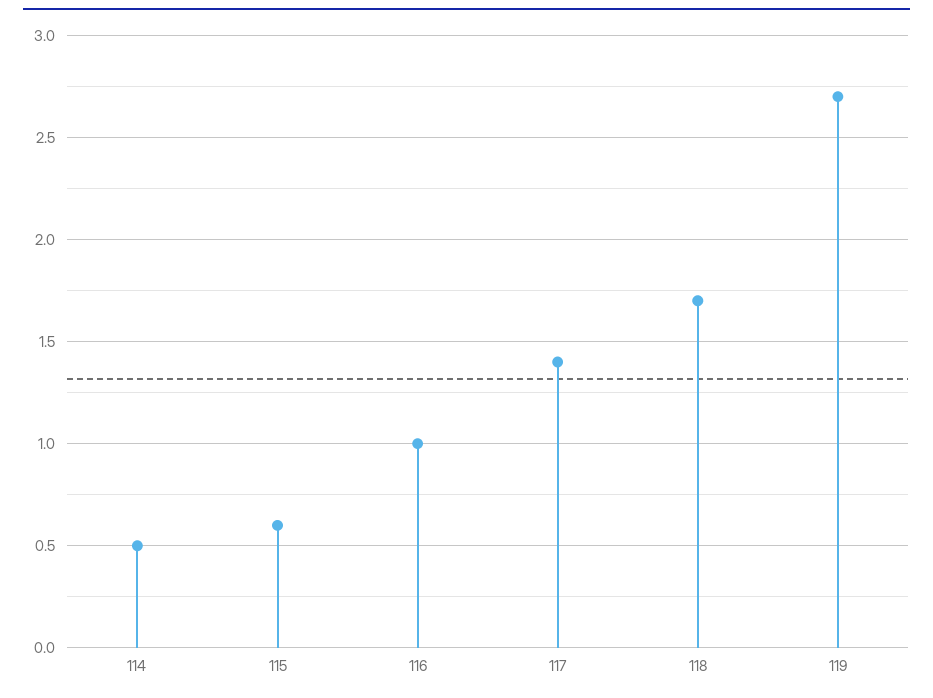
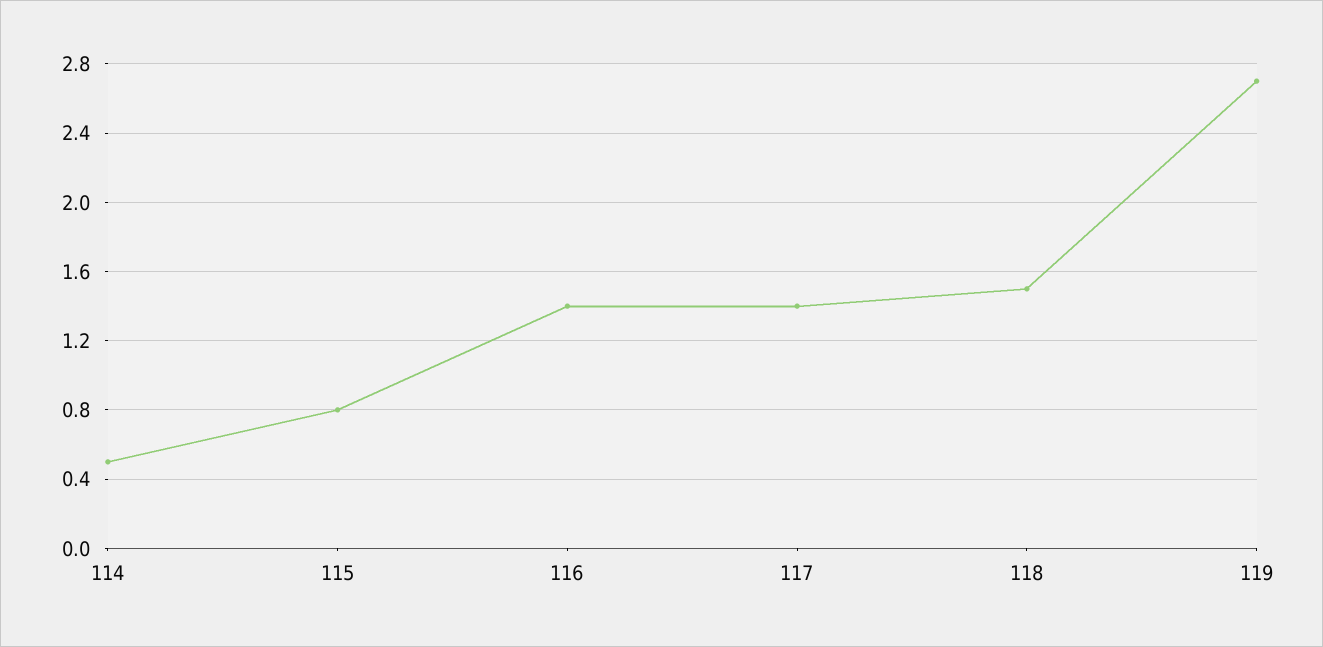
  {
    "114": 0.5,
-   "115": 0.6,
+   "115": 0.8,
-   "116": 1,
+   "116": 1.4,
    "117": 1.4,
-   "118": 1.7,
+   "118": 1.5,
    "119": 2.7
  }

